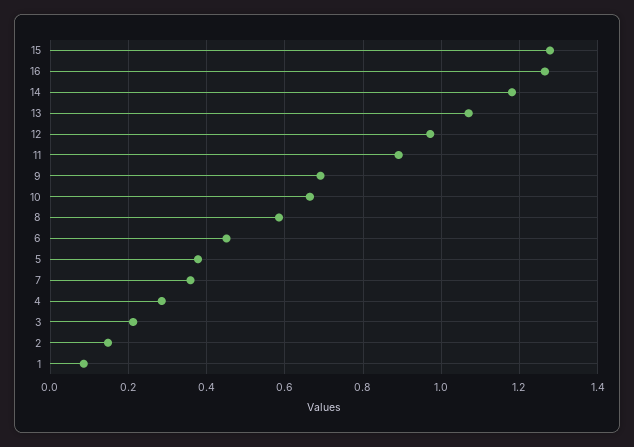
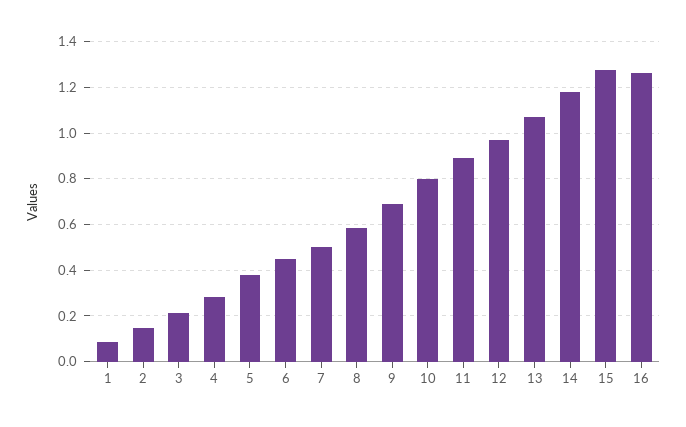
  {
    "15": 1.28,
    "16": 1.26,
    "14": 1.18,
    "13": 1.08,
    "12": 0.98,
    "11": 0.9,
    "9": 0.7,
-   "10": 0.66,
+   "10": 0.8,
    "8": 0.58,
    "6": 0.46,
    "5": 0.38,
-   "7": 0.36,
+   "7": 0.5,
    "4": 0.28,
    "3": 0.22,
    "2": 0.14,
    "1": 0.08
  }

